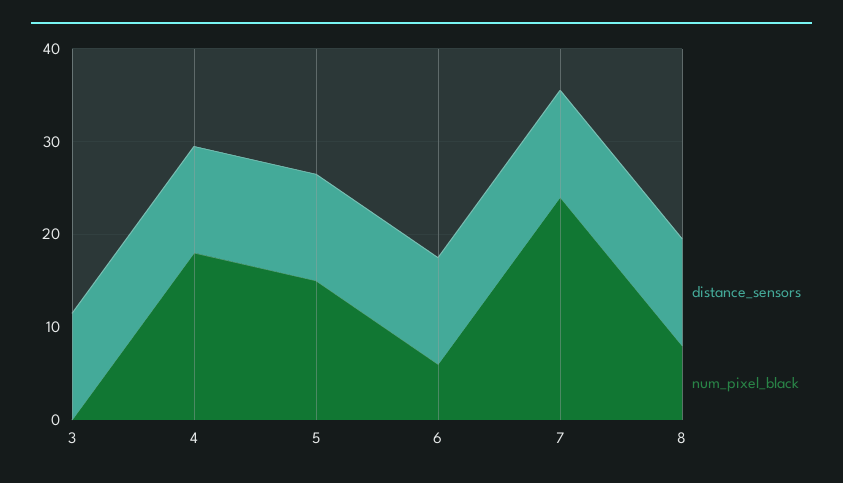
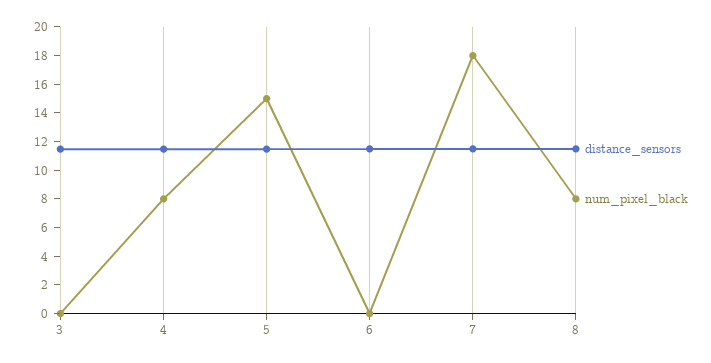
  {
    "distance_sensors": {
      "3": 11,
      "4": 11,
      "5": 11,
      "6": 11,
      "7": 11,
      "8": 11
    },
    "num_pixel_black": {
      "3": 0,
-     "4": 18,
+     "4": 8,
      "5": 15,
-     "6": 6,
+     "6": 0,
-     "7": 24,
+     "7": 18,
      "8": 8
    }
  }

